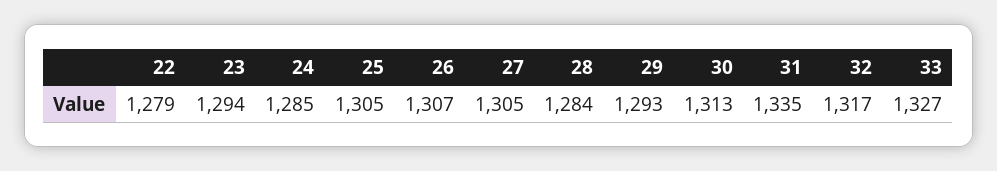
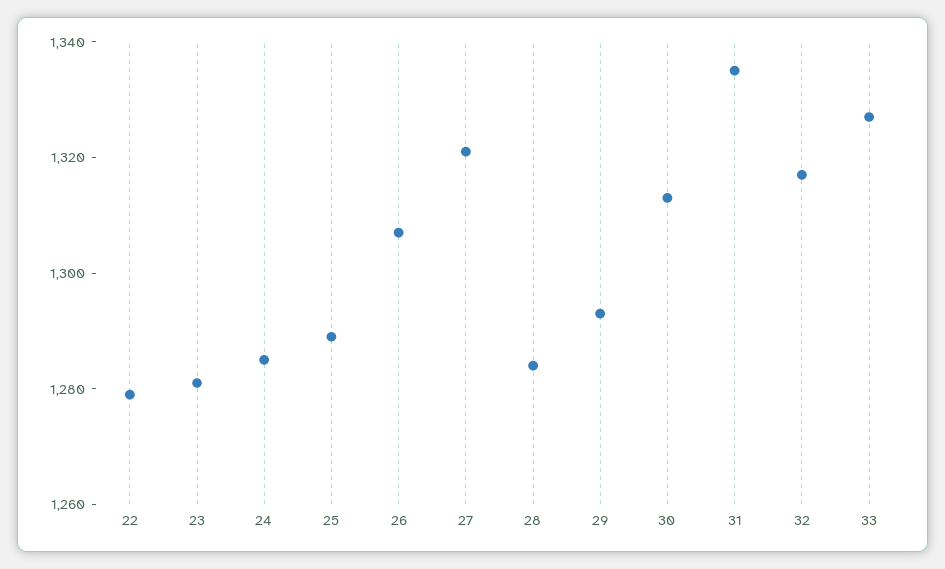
  {
    "22": 1279,
-   "23": 1294,
+   "23": 1280,
    "24": 1285,
-   "25": 1305,
+   "25": 1290,
    "26": 1307,
-   "27": 1305,
+   "27": 1320,
    "28": 1284,
    "29": 1293,
    "30": 1313,
    "31": 1335,
    "32": 1317,
    "33": 1327
  }

